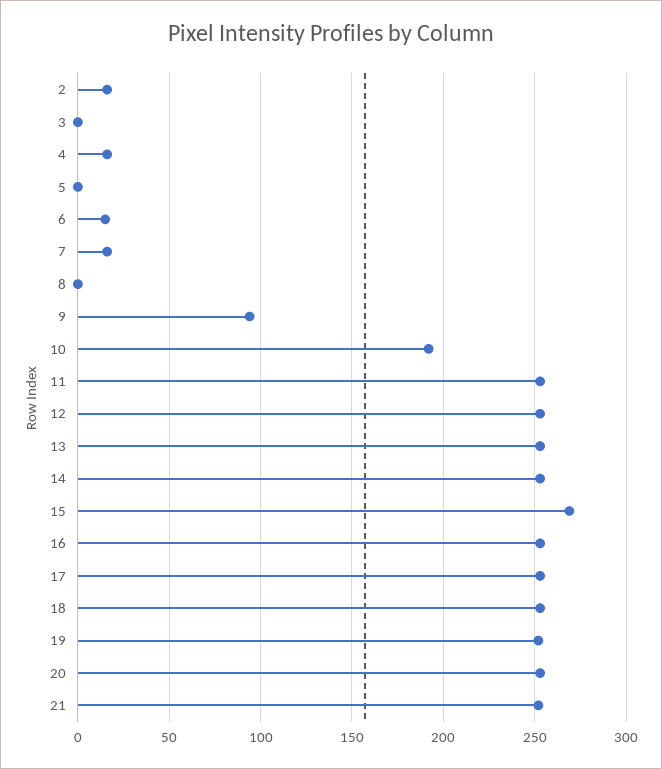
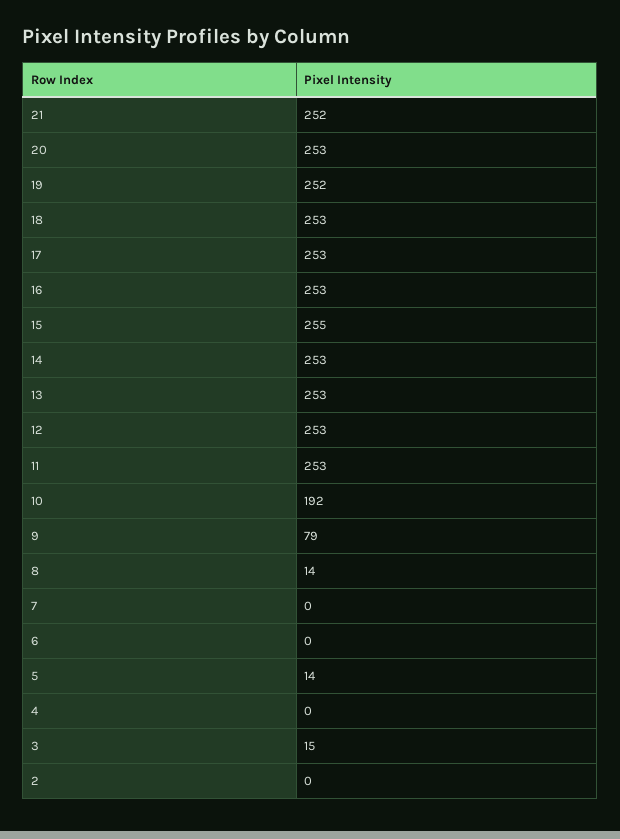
  {
-   "2": 15,
+   "2": 0,
-   "3": 0,
+   "3": 15,
-   "4": 15,
+   "4": 0,
-   "5": 0,
+   "5": 14,
-   "6": 15,
+   "6": 0,
-   "7": 15,
+   "7": 0,
-   "8": 0,
+   "8": 14,
-   "9": 95,
+   "9": 79,
    "10": 192,
    "11": 253,
    "12": 253,
    "13": 253,
    "14": 253,
-   "15": 270,
+   "15": 255,
    "16": 253,
    "17": 253,
    "18": 253,
    "19": 252,
    "20": 253,
    "21": 252
  }

